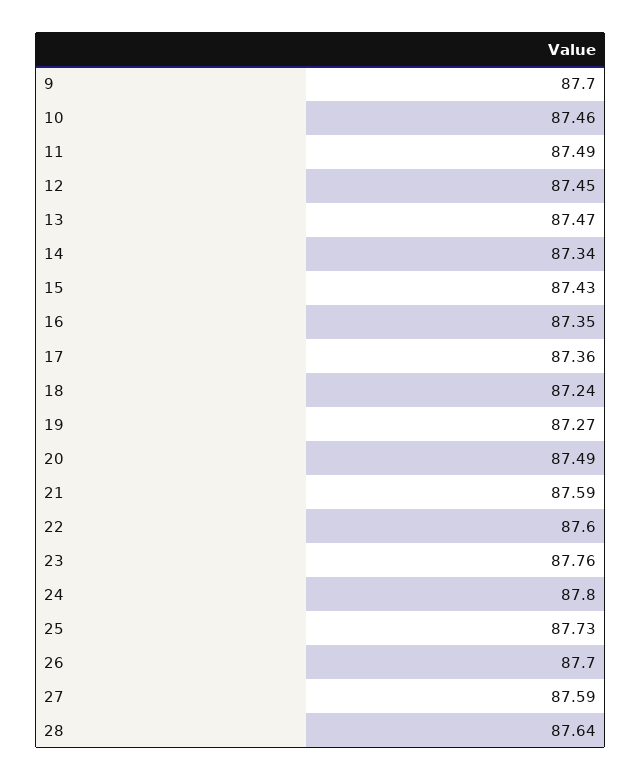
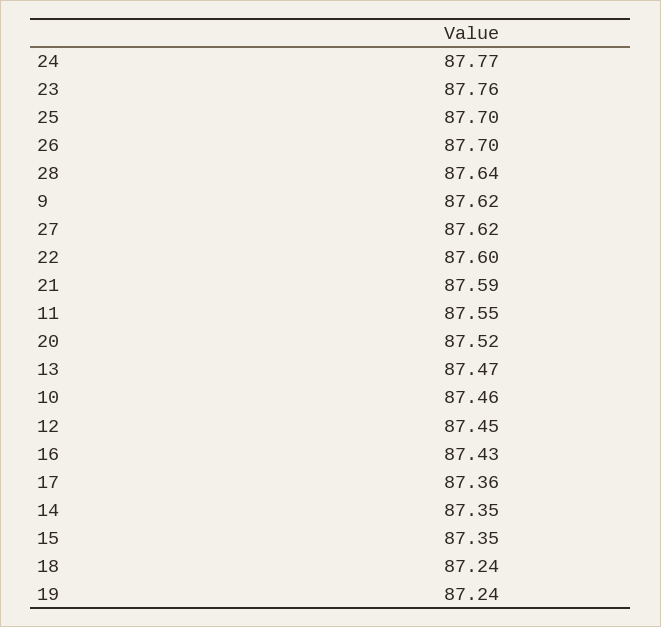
  {
-   "9": 87.7,
+   "9": 87.62,
    "10": 87.46,
-   "11": 87.49,
+   "11": 87.55,
    "12": 87.45,
    "13": 87.47,
-   "14": 87.34,
+   "14": 87.35,
-   "15": 87.43,
+   "15": 87.35,
-   "16": 87.35,
+   "16": 87.43,
    "17": 87.36,
    "18": 87.24,
-   "19": 87.27,
+   "19": 87.24,
-   "20": 87.49,
+   "20": 87.52,
    "21": 87.59,
    "22": 87.6,
    "23": 87.76,
-   "24": 87.8,
+   "24": 87.77,
-   "25": 87.73,
+   "25": 87.7,
    "26": 87.7,
-   "27": 87.59,
+   "27": 87.62,
    "28": 87.64
  }

